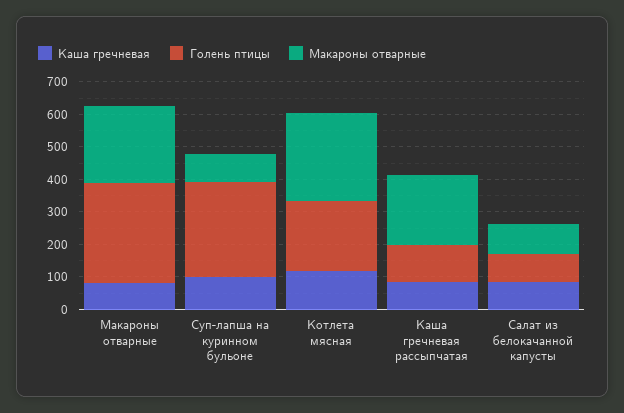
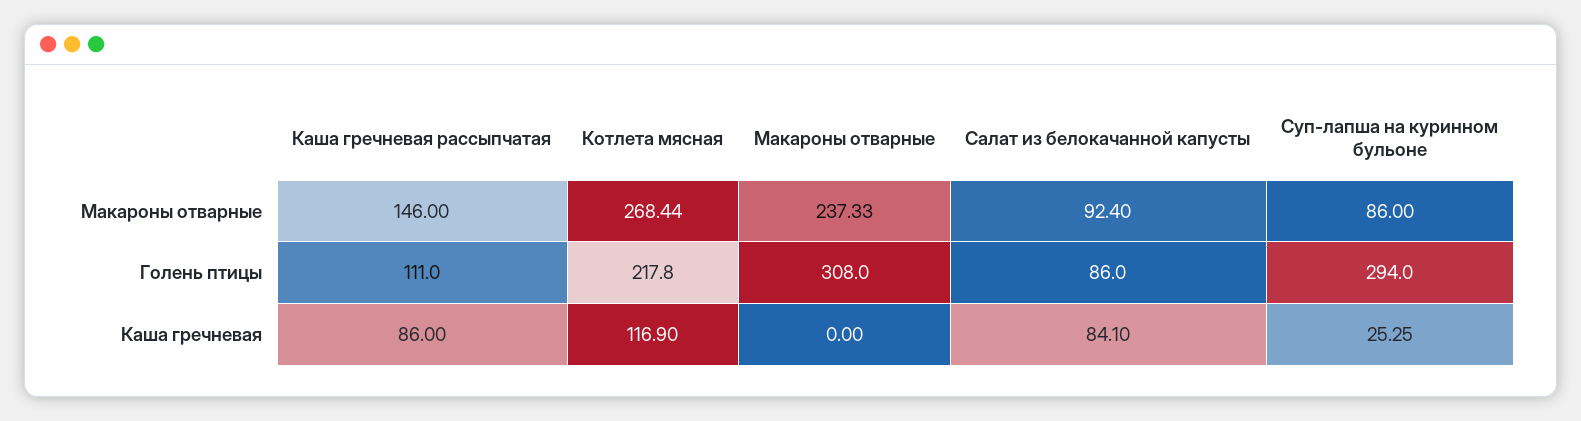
  {
    "Каша гречневая": {
-     "Макароны отварные": 75,
+     "Макароны отварные": 0,
-     "Суп-лапша на куринном бульоне": 100,
+     "Суп-лапша на куринном бульоне": 25.25,
      "Котлета мясная": 116.9,
      "Каша гречневая рассыпчатая": 86,
      "Салат из белокачанной капусты": 84.1
    },
    "Голень птицы": {
      "Макароны отварные": 308,
      "Суп-лапша на куринном бульоне": 294,
      "Котлета мясная": 217.8,
      "Каша гречневая рассыпчатая": 111,
      "Салат из белокачанной капусты": 86
    },
    "Макароны отварные": {
      "Макароны отварные": 237.33,
      "Суп-лапша на куринном бульоне": 86,
      "Котлета мясная": 268.44,
-     "Каша гречневая рассыпчатая": 225,
+     "Каша гречневая рассыпчатая": 146,
      "Салат из белокачанной капусты": 92.4
    }
  }

